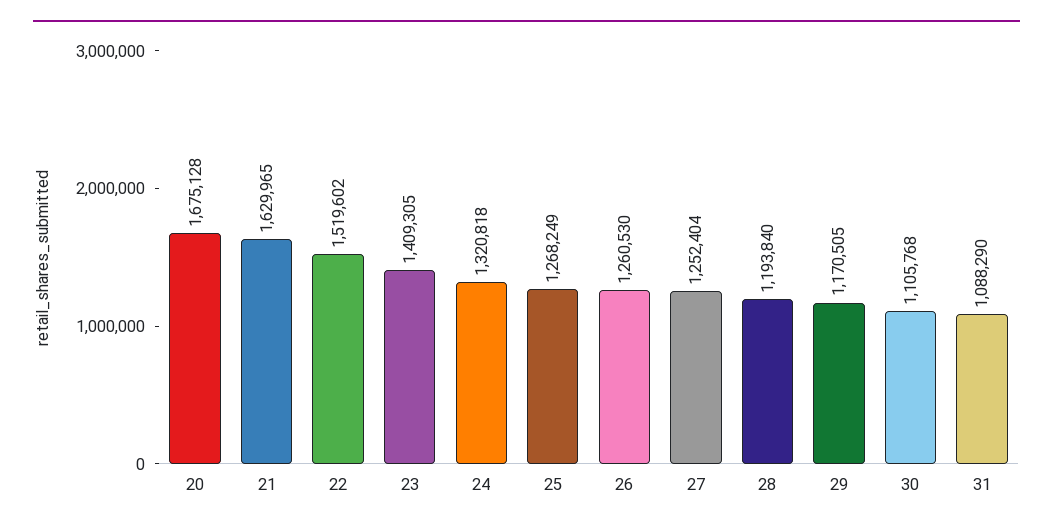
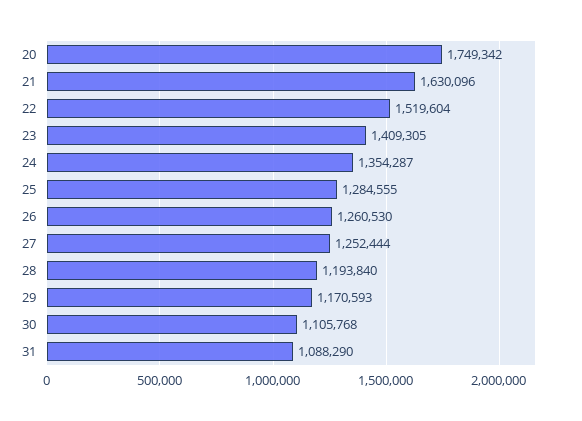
  {
-   "20": 1675128,
+   "20": 1749342,
-   "21": 1629965,
+   "21": 1630096,
-   "22": 1519602,
+   "22": 1519604,
    "23": 1409305,
-   "24": 1320818,
+   "24": 1354287,
-   "25": 1268249,
+   "25": 1284555,
    "26": 1260530,
-   "27": 1252404,
+   "27": 1252444,
    "28": 1193840,
-   "29": 1170505,
+   "29": 1170593,
    "30": 1105768,
    "31": 1088290
  }

